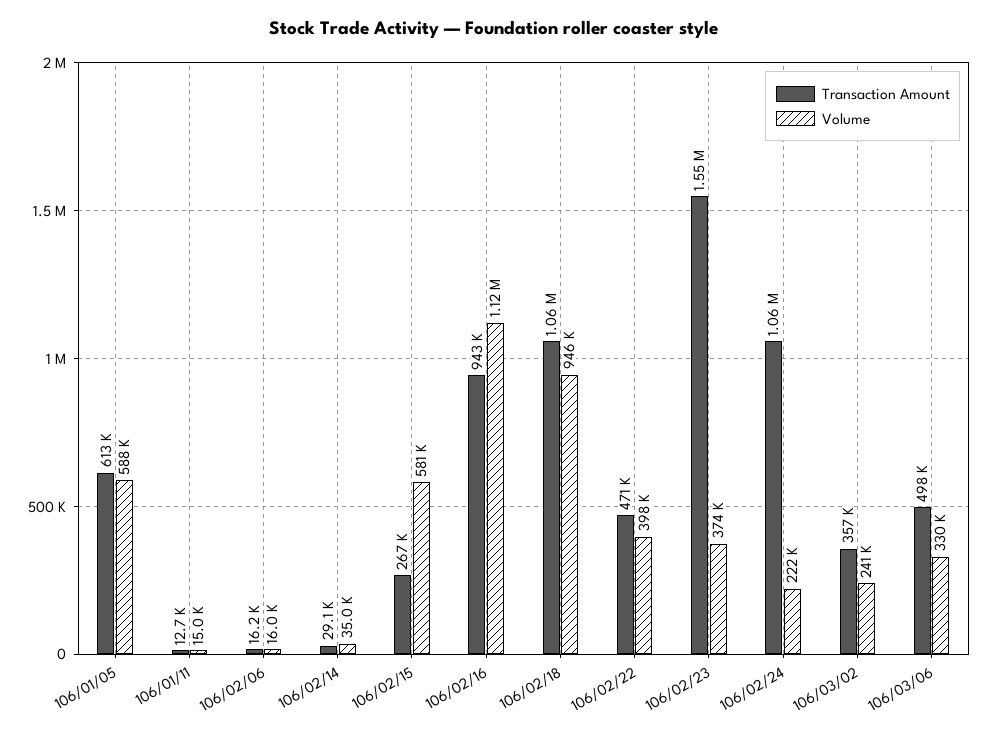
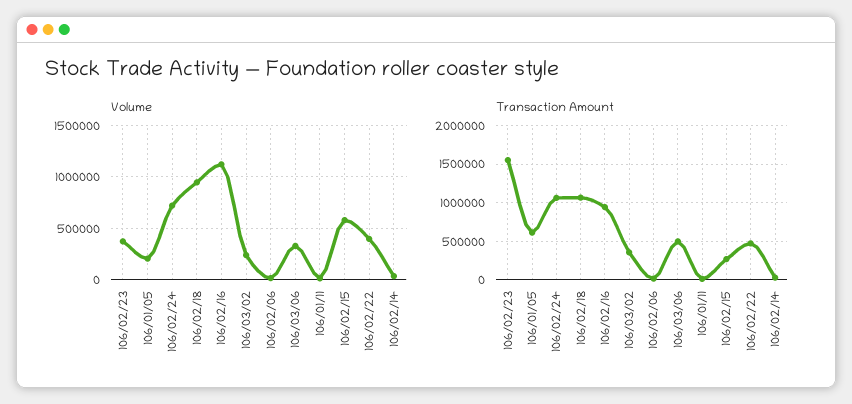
  {
    "Transaction Amount": {
      "106/01/05": 613000,
      "106/01/11": 12700,
      "106/02/06": 16200,
      "106/02/14": 29100,
      "106/02/15": 267000,
      "106/02/16": 943000,
      "106/02/18": 1060000,
      "106/02/22": 471000,
      "106/02/23": 1550000,
      "106/02/24": 1060000,
      "106/03/02": 357000,
      "106/03/06": 498000
    },
    "Volume": {
-     "106/01/05": 588000,
+     "106/01/05": 200000,
      "106/01/11": 15000,
      "106/02/06": 16000,
      "106/02/14": 35000,
      "106/02/15": 581000,
      "106/02/16": 1120000,
      "106/02/18": 946000,
      "106/02/22": 398000,
      "106/02/23": 374000,
-     "106/02/24": 222000,
+     "106/02/24": 700000,
      "106/03/02": 241000,
      "106/03/06": 330000
    }
  }

